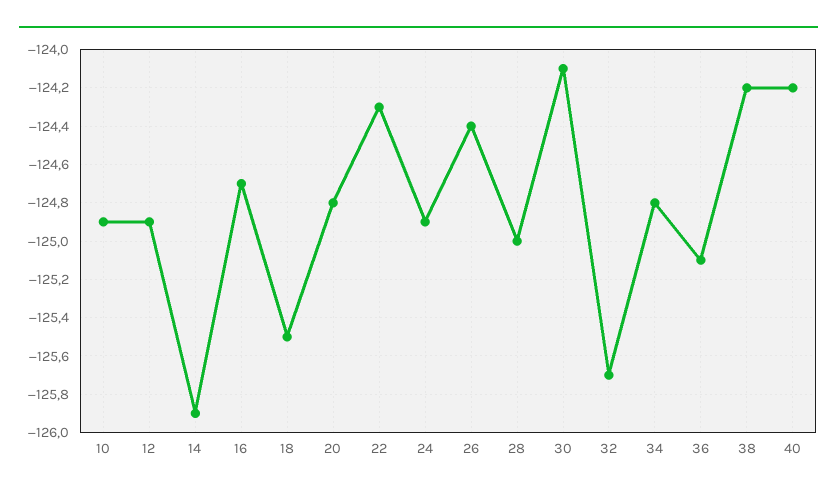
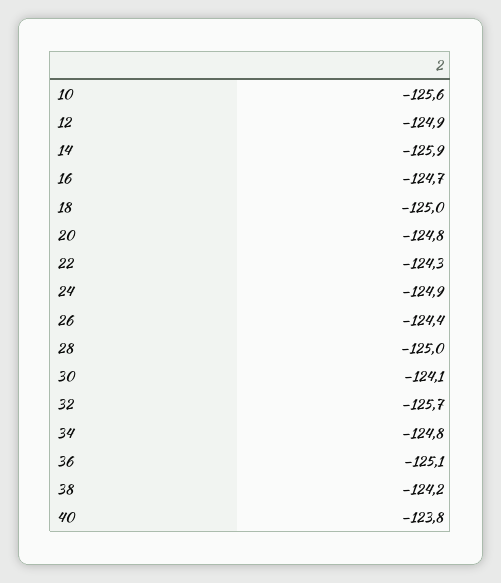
  {
-   "10": -124.9,
+   "10": -125.6,
    "12": -124.9,
    "14": -125.9,
    "16": -124.7,
-   "18": -125.5,
+   "18": -125,
    "20": -124.8,
    "22": -124.3,
    "24": -124.9,
    "26": -124.4,
    "28": -125,
    "30": -124.1,
    "32": -125.7,
    "34": -124.8,
    "36": -125.1,
    "38": -124.2,
-   "40": -124.2
+   "40": -123.8
  }

